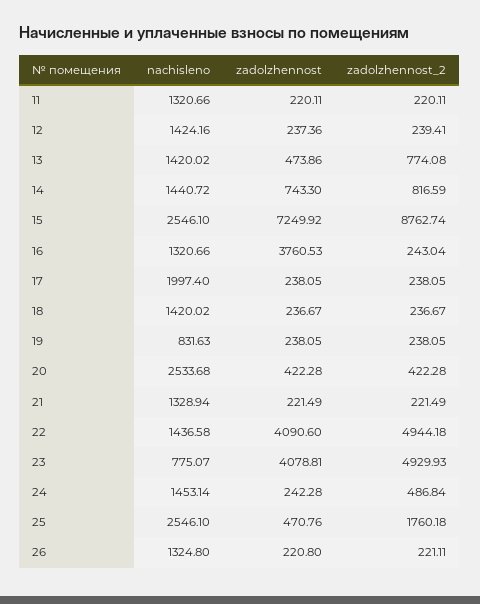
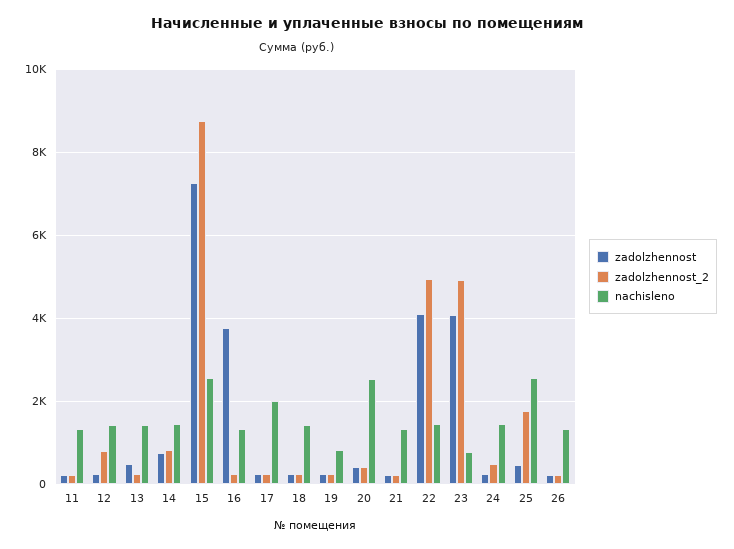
  {
    "nachisleno": {
      "11": 1320.66,
      "12": 1424.16,
      "13": 1420.02,
      "14": 1440.72,
      "15": 2546.1,
      "16": 1320.66,
      "17": 1997.4,
      "18": 1420.02,
      "19": 831.63,
      "20": 2533.68,
      "21": 1328.94,
      "22": 1436.58,
      "23": 775.07,
      "24": 1453.14,
      "25": 2546.1,
      "26": 1324.8
    },
    "zadolzhennost": {
      "11": 220.11,
      "12": 237.36,
      "13": 473.86,
      "14": 743.3,
      "15": 7249.92,
      "16": 3760.53,
      "17": 238.05,
      "18": 236.67,
      "19": 238.05,
      "20": 422.28,
      "21": 221.49,
      "22": 4090.6,
      "23": 4078.81,
      "24": 242.28,
      "25": 470.76,
      "26": 220.8
    },
    "zadolzhennost_2": {
      "11": 220.11,
-     "12": 239.41,
+     "12": 800,
-     "13": 774.08,
+     "13": 200,
      "14": 816.59,
      "15": 8762.74,
      "16": 243.04,
      "17": 238.05,
      "18": 236.67,
      "19": 238.05,
      "20": 422.28,
      "21": 221.49,
      "22": 4944.18,
      "23": 4929.93,
      "24": 486.84,
      "25": 1760.18,
      "26": 221.11
    }
  }

